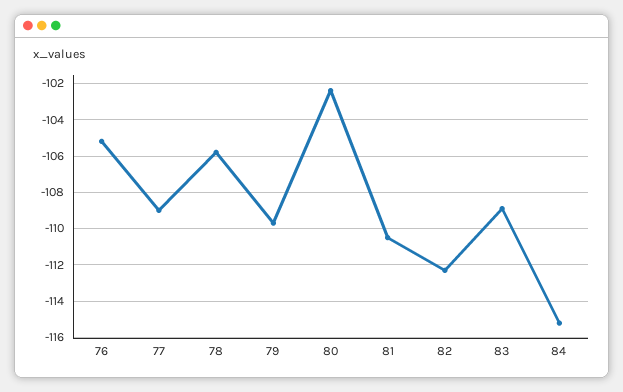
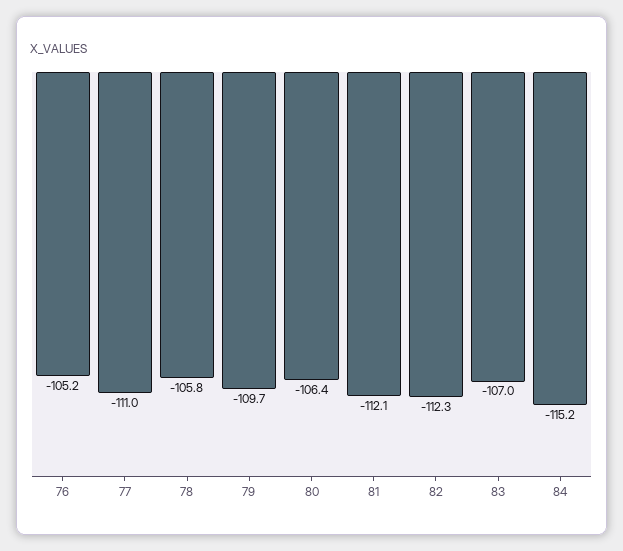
  {
    "76": -105.2,
-   "77": -109,
+   "77": -111,
    "78": -105.8,
    "79": -109.7,
-   "80": -102.5,
+   "80": -106.4,
-   "81": -110.5,
+   "81": -112.1,
    "82": -112.3,
-   "83": -109,
+   "83": -107,
    "84": -115.2
  }

